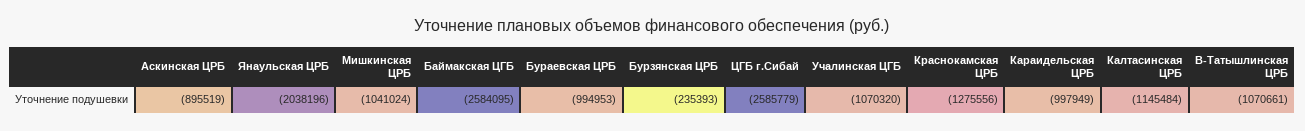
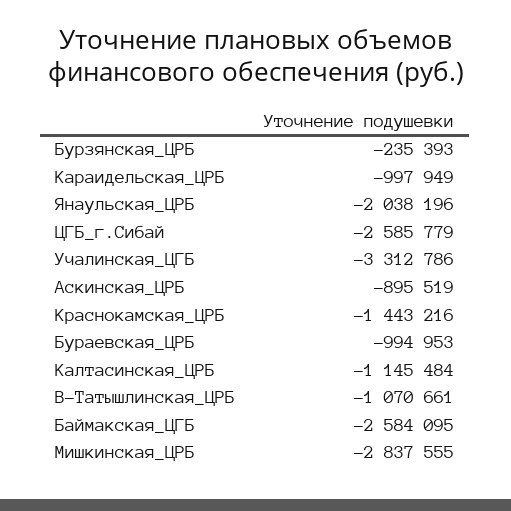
  {
    "Аскинская ЦРБ": -895519,
    "Янаульская ЦРБ": -2038196,
-   "Мишкинская ЦРБ": -1041024,
+   "Мишкинская ЦРБ": -2837555,
    "Баймакская ЦГБ": -2584095,
    "Бураевская ЦРБ": -994953,
    "Бурзянская ЦРБ": -235393,
    "ЦГБ г.Сибай": -2585779,
-   "Учалинская ЦГБ": -1070320,
+   "Учалинская ЦГБ": -3312786,
-   "Краснокамская ЦРБ": -1275556,
+   "Краснокамская ЦРБ": -1443216,
    "Караидельская ЦРБ": -997949,
    "Калтасинская ЦРБ": -1145484,
    "В-Татышлинская ЦРБ": -1070661
  }

